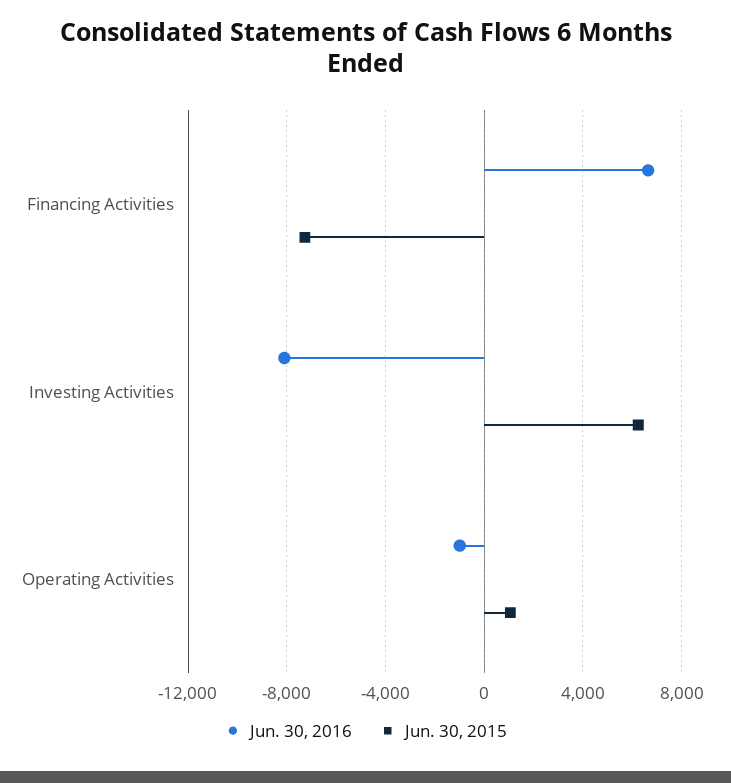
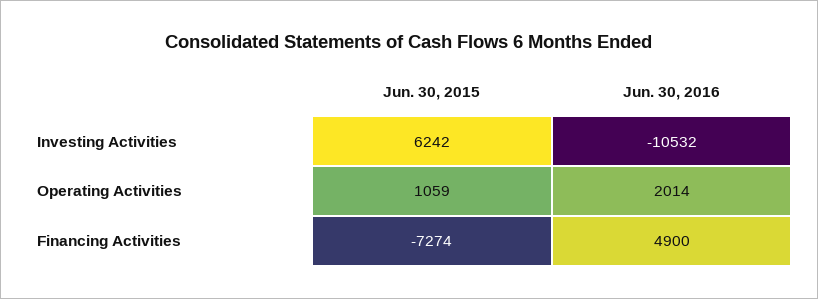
  {
    "Jun. 30, 2016": {
-     "Financing Activities": 6500,
+     "Financing Activities": 4900,
-     "Investing Activities": -8000,
+     "Investing Activities": -10532,
-     "Operating Activities": -1000
+     "Operating Activities": 2014
    },
    "Jun. 30, 2015": {
      "Financing Activities": -7274,
      "Investing Activities": 6242,
      "Operating Activities": 1059
    }
  }

